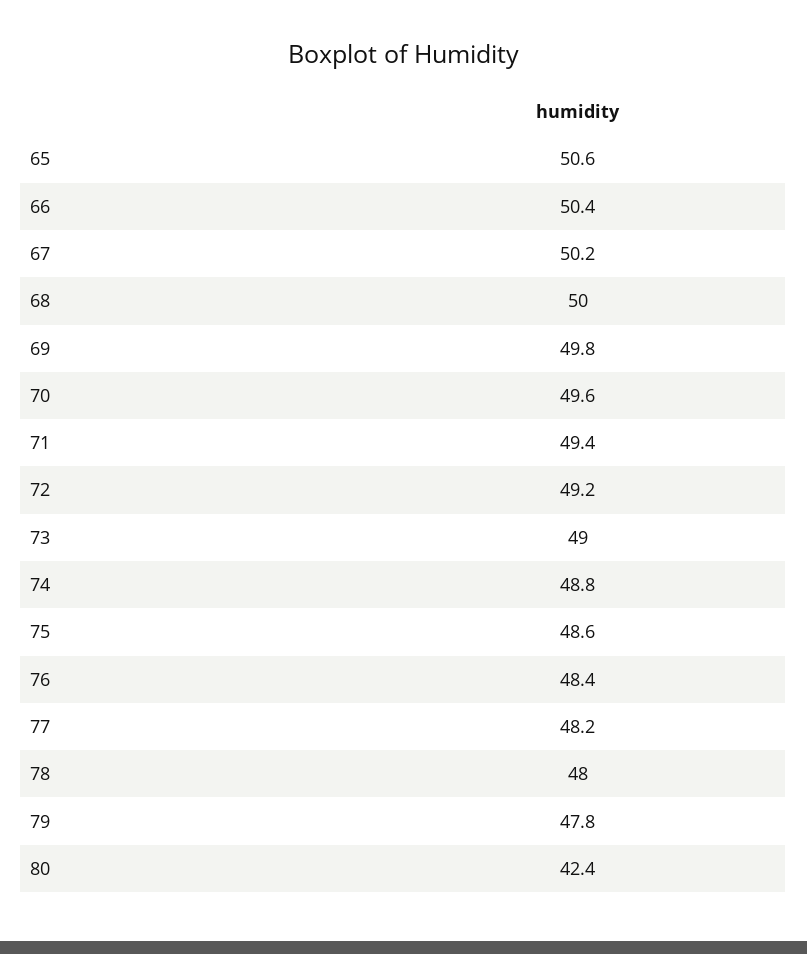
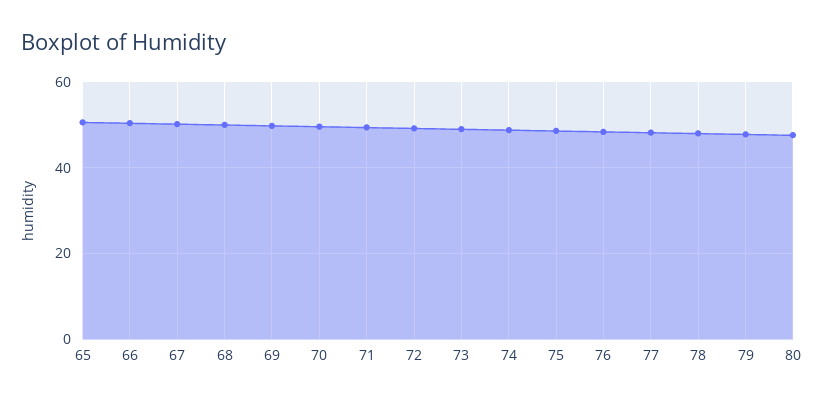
  {
    "65": 50.6,
    "66": 50.4,
    "67": 50.2,
    "68": 50,
    "69": 49.8,
    "70": 49.6,
    "71": 49.4,
    "72": 49.2,
    "73": 49,
    "74": 48.8,
    "75": 48.6,
    "76": 48.4,
    "77": 48.2,
    "78": 48,
    "79": 47.8,
-   "80": 42.4
+   "80": 48
  }

